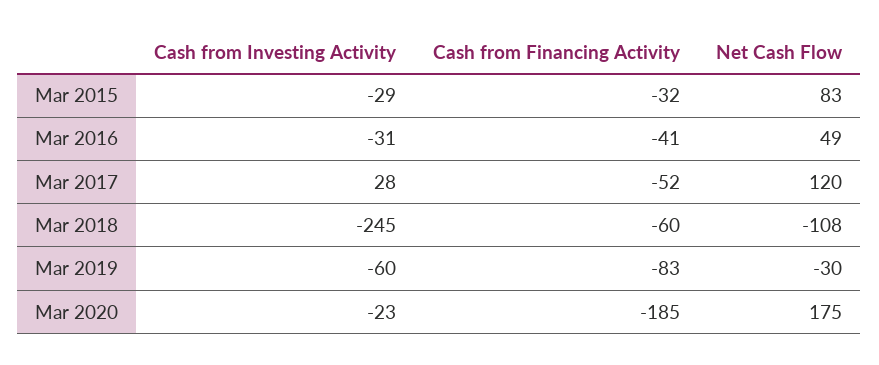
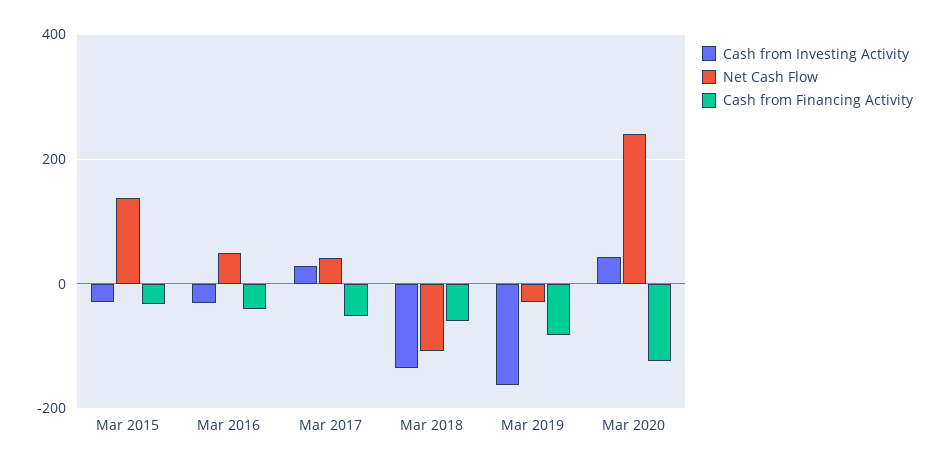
  {
    "Cash from Investing Activity": {
      "Mar 2015": -29,
      "Mar 2016": -31,
      "Mar 2017": 28,
-     "Mar 2018": -245,
+     "Mar 2018": -140,
-     "Mar 2019": -60,
+     "Mar 2019": -160,
-     "Mar 2020": -23
+     "Mar 2020": 40
    },
    "Cash from Financing Activity": {
      "Mar 2015": -32,
      "Mar 2016": -41,
      "Mar 2017": -52,
      "Mar 2018": -60,
      "Mar 2019": -83,
-     "Mar 2020": -185
+     "Mar 2020": -120
    },
    "Net Cash Flow": {
-     "Mar 2015": 83,
+     "Mar 2015": 140,
      "Mar 2016": 49,
-     "Mar 2017": 120,
+     "Mar 2017": 40,
      "Mar 2018": -108,
      "Mar 2019": -30,
-     "Mar 2020": 175
+     "Mar 2020": 240
    }
  }

